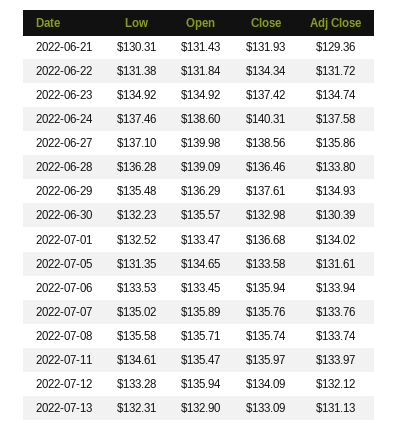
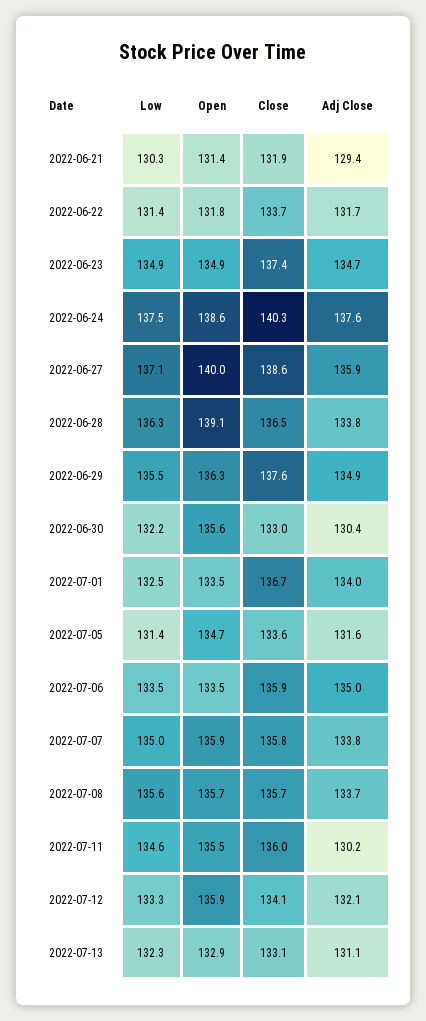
  {
    "Low": {
      "2022-06-21": 130.31,
      "2022-06-22": 131.38,
      "2022-06-23": 134.92,
      "2022-06-24": 137.46,
      "2022-06-27": 137.1,
      "2022-06-28": 136.28,
      "2022-06-29": 135.48,
      "2022-06-30": 132.23,
      "2022-07-01": 132.52,
      "2022-07-05": 131.35,
      "2022-07-06": 133.53,
      "2022-07-07": 135.02,
      "2022-07-08": 135.58,
      "2022-07-11": 134.61,
      "2022-07-12": 133.28,
      "2022-07-13": 132.31
    },
    "Open": {
      "2022-06-21": 131.43,
      "2022-06-22": 131.84,
      "2022-06-23": 134.92,
      "2022-06-24": 138.6,
      "2022-06-27": 139.98,
      "2022-06-28": 139.09,
      "2022-06-29": 136.29,
      "2022-06-30": 135.57,
      "2022-07-01": 133.47,
      "2022-07-05": 134.65,
      "2022-07-06": 133.45,
      "2022-07-07": 135.89,
      "2022-07-08": 135.71,
      "2022-07-11": 135.47,
      "2022-07-12": 135.94,
      "2022-07-13": 132.9
    },
    "Close": {
      "2022-06-21": 131.93,
-     "2022-06-22": 134.34,
+     "2022-06-22": 133.7,
      "2022-06-23": 137.42,
      "2022-06-24": 140.31,
      "2022-06-27": 138.56,
      "2022-06-28": 136.46,
      "2022-06-29": 137.61,
      "2022-06-30": 132.98,
      "2022-07-01": 136.68,
      "2022-07-05": 133.58,
      "2022-07-06": 135.94,
      "2022-07-07": 135.76,
      "2022-07-08": 135.74,
      "2022-07-11": 135.97,
      "2022-07-12": 134.09,
      "2022-07-13": 133.09
    },
    "Adj Close": {
      "2022-06-21": 129.36,
      "2022-06-22": 131.72,
      "2022-06-23": 134.74,
      "2022-06-24": 137.58,
      "2022-06-27": 135.86,
      "2022-06-28": 133.8,
      "2022-06-29": 134.93,
      "2022-06-30": 130.39,
      "2022-07-01": 134.02,
      "2022-07-05": 131.61,
-     "2022-07-06": 133.94,
+     "2022-07-06": 135,
      "2022-07-07": 133.76,
      "2022-07-08": 133.74,
-     "2022-07-11": 133.97,
+     "2022-07-11": 130.2,
      "2022-07-12": 132.12,
      "2022-07-13": 131.13
    }
  }

